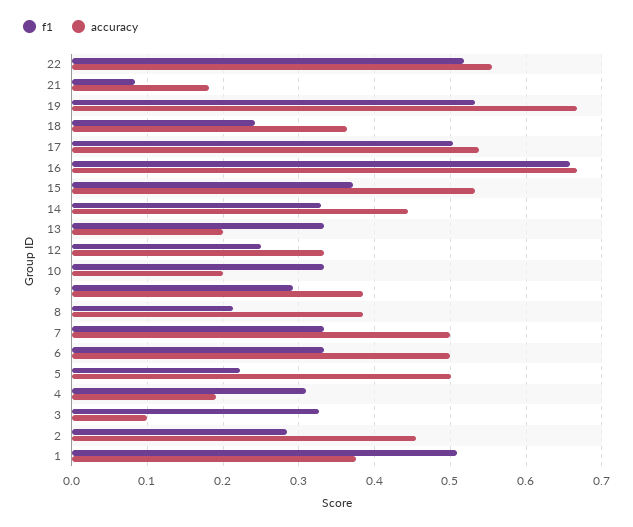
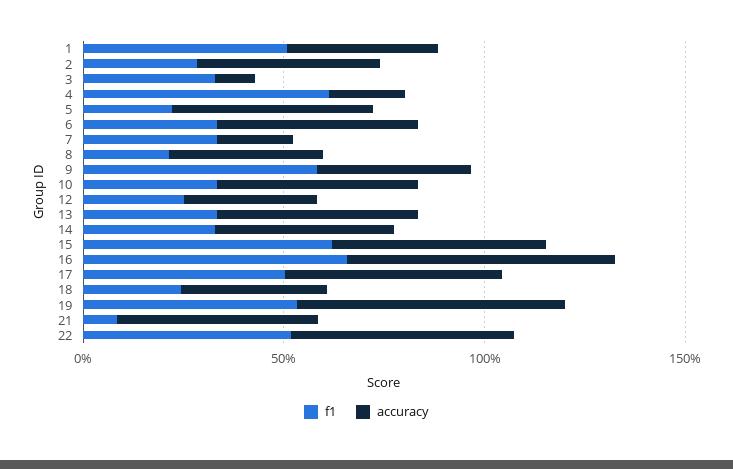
  {
    "f1": {
      "22": 0.52,
      "21": 0.08,
      "19": 0.53,
      "18": 0.24,
      "17": 0.5,
      "16": 0.66,
-     "15": 0.37,
+     "15": 0.6,
      "14": 0.33,
      "13": 0.33,
      "12": 0.25,
      "10": 0.33,
-     "9": 0.29,
+     "9": 0.6,
      "8": 0.21,
      "7": 0.33,
      "6": 0.33,
      "5": 0.22,
-     "4": 0.31,
+     "4": 0.6,
      "3": 0.33,
      "2": 0.28,
      "1": 0.51
    },
    "accuracy": {
      "22": 0.56,
-     "21": 0.18,
+     "21": 0.5,
      "19": 0.67,
      "18": 0.36,
      "17": 0.54,
      "16": 0.67,
      "15": 0.53,
      "14": 0.44,
-     "13": 0.2,
+     "13": 0.5,
      "12": 0.33,
-     "10": 0.2,
+     "10": 0.5,
      "9": 0.38,
      "8": 0.38,
-     "7": 0.5,
+     "7": 0.2,
      "6": 0.5,
      "5": 0.5,
      "4": 0.19,
      "3": 0.1,
      "2": 0.45,
      "1": 0.38
    }
  }

